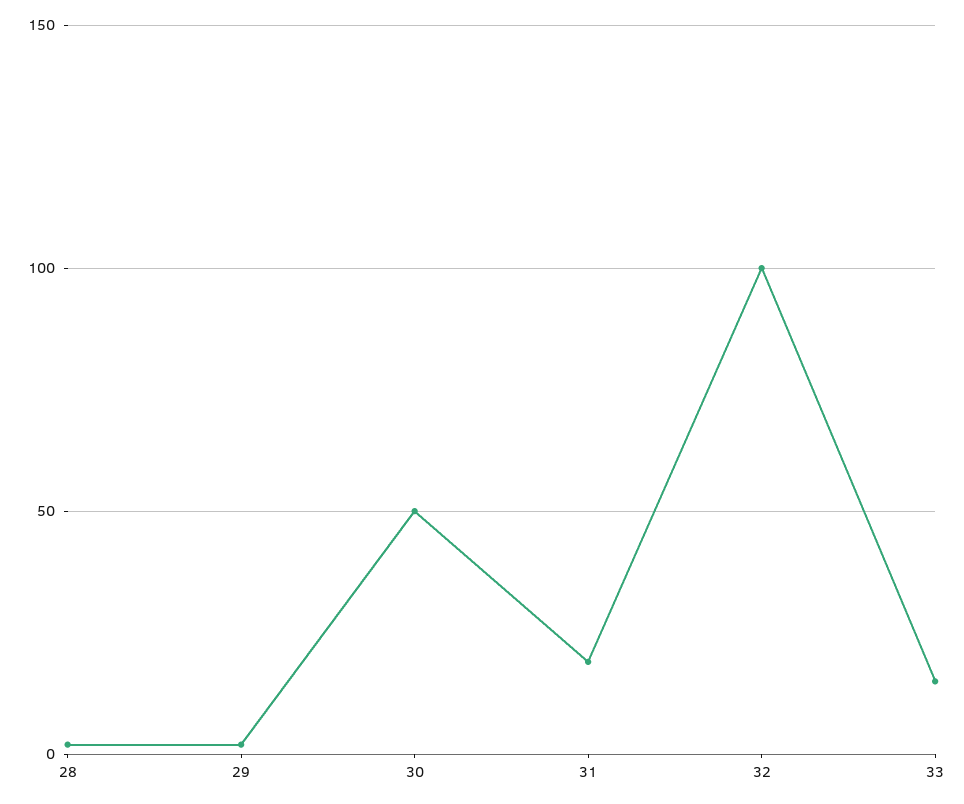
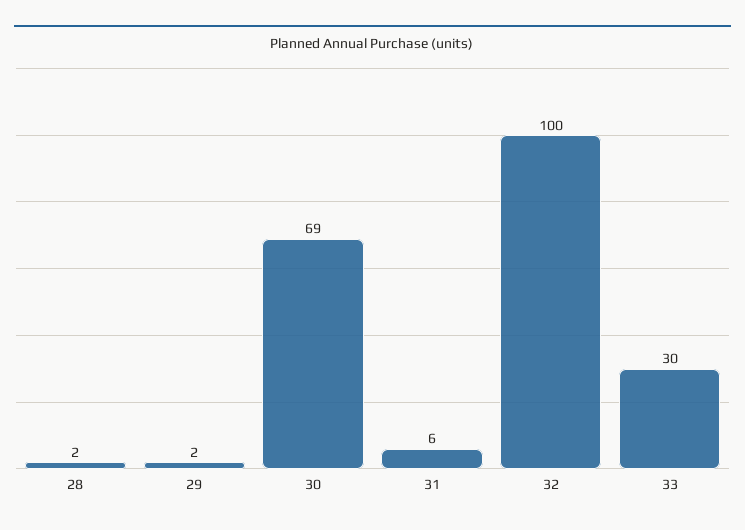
  {
    "28": 2,
    "29": 2,
-   "30": 50,
+   "30": 69,
-   "31": 20,
+   "31": 6,
    "32": 100,
-   "33": 15
+   "33": 30
  }

